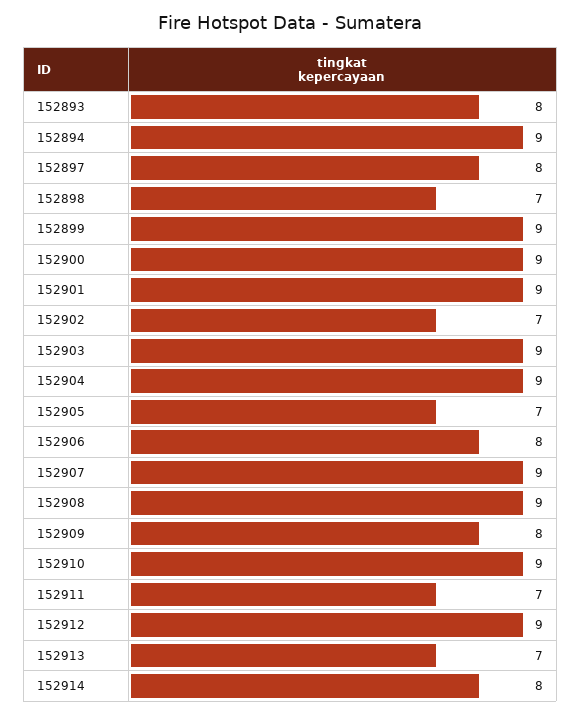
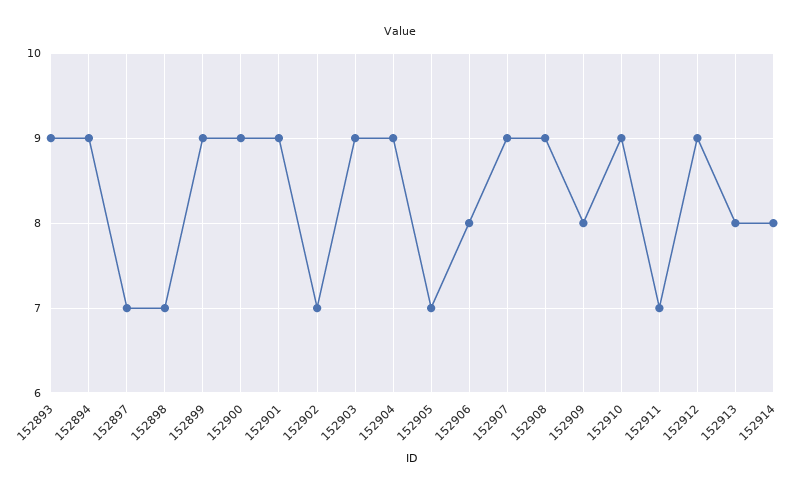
  {
-   "152893": 8,
+   "152893": 9,
    "152894": 9,
-   "152897": 8,
+   "152897": 7,
    "152898": 7,
    "152899": 9,
    "152900": 9,
    "152901": 9,
    "152902": 7,
    "152903": 9,
    "152904": 9,
    "152905": 7,
    "152906": 8,
    "152907": 9,
    "152908": 9,
    "152909": 8,
    "152910": 9,
    "152911": 7,
    "152912": 9,
-   "152913": 7,
+   "152913": 8,
    "152914": 8
  }

